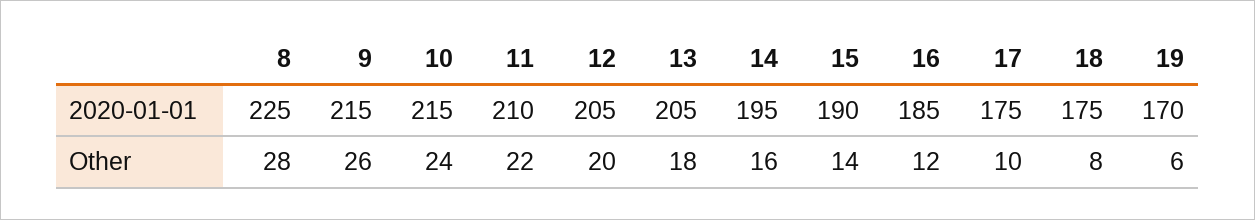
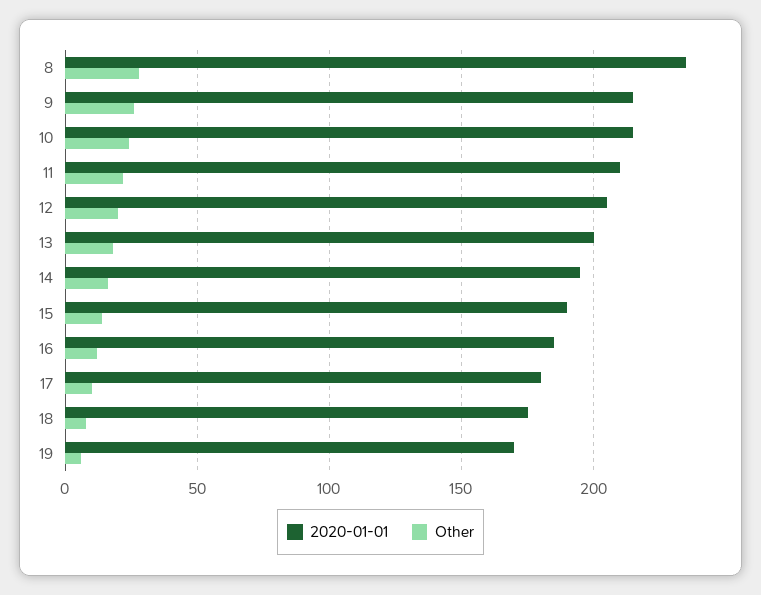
  {
    "2020-01-01": {
-     "8": 225,
+     "8": 235,
      "9": 215,
      "10": 215,
      "11": 210,
      "12": 205,
-     "13": 205,
+     "13": 200,
      "14": 195,
      "15": 190,
      "16": 185,
-     "17": 175,
+     "17": 180,
      "18": 175,
      "19": 170
    },
    "Other": {
      "8": 28,
      "9": 26,
      "10": 24,
      "11": 22,
      "12": 20,
      "13": 18,
      "14": 16,
      "15": 14,
      "16": 12,
      "17": 10,
      "18": 8,
      "19": 6
    }
  }

